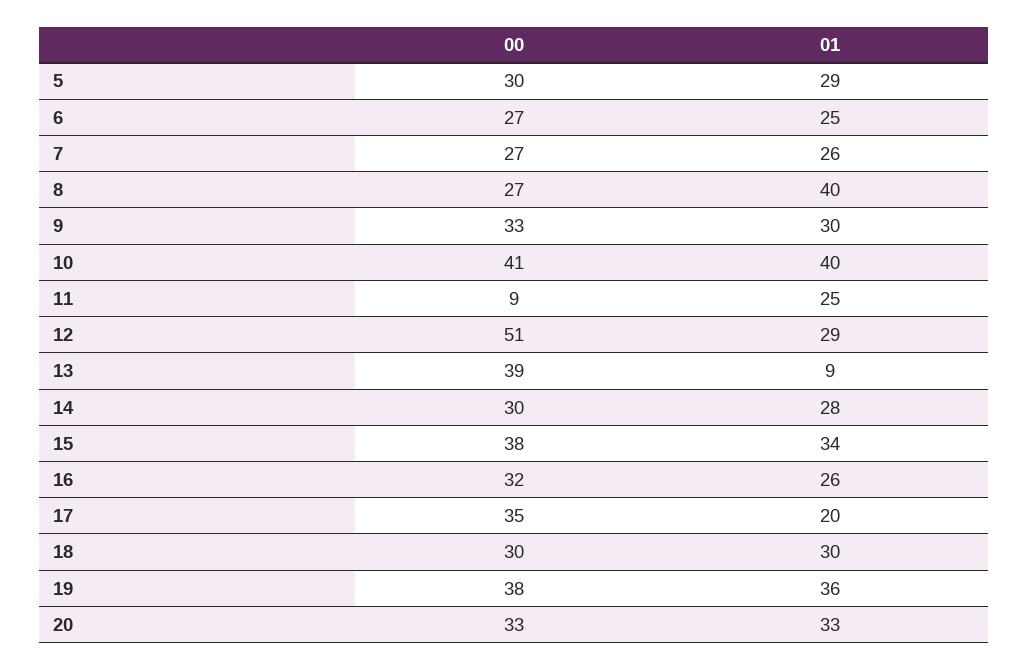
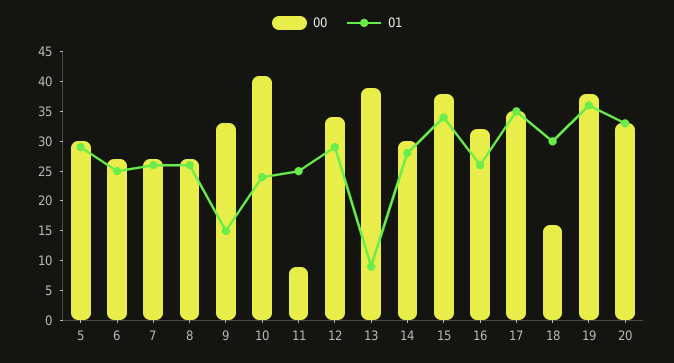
  {
    "00": {
      "5": 30,
      "6": 27,
      "7": 27,
      "8": 27,
      "9": 33,
      "10": 41,
      "11": 9,
-     "12": 51,
+     "12": 35,
      "13": 39,
      "14": 30,
      "15": 38,
      "16": 32,
      "17": 35,
-     "18": 30,
+     "18": 15,
      "19": 38,
      "20": 33
    },
    "01": {
      "5": 29,
      "6": 25,
      "7": 26,
-     "8": 40,
+     "8": 25,
-     "9": 30,
+     "9": 15,
-     "10": 40,
+     "10": 25,
      "11": 25,
      "12": 29,
      "13": 9,
      "14": 28,
      "15": 34,
      "16": 26,
-     "17": 20,
+     "17": 35,
      "18": 30,
      "19": 36,
      "20": 33
    }
  }

